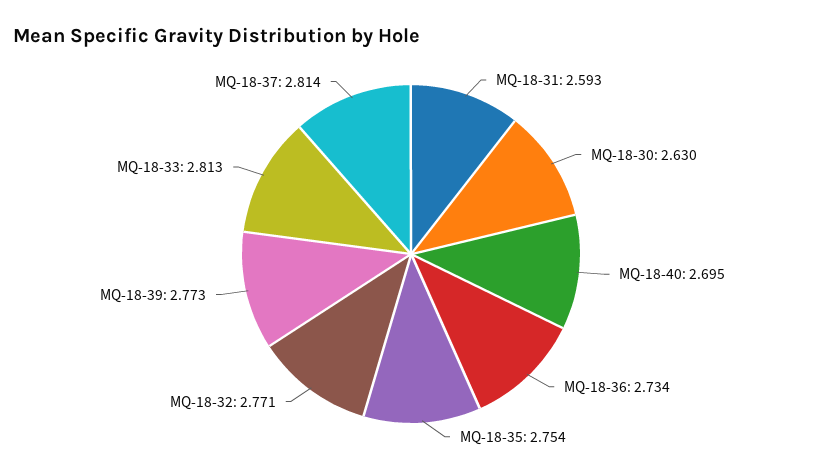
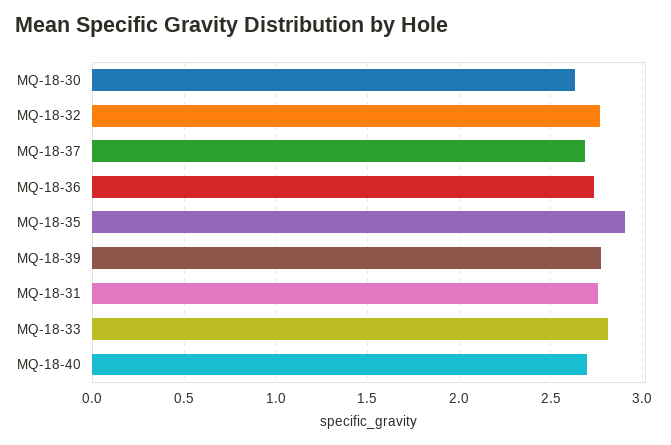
  {
-   "MQ-18-31": 2.593,
+   "MQ-18-31": 2.75,
    "MQ-18-30": 2.63,
    "MQ-18-40": 2.695,
    "MQ-18-36": 2.734,
-   "MQ-18-35": 2.754,
+   "MQ-18-35": 2.9,
    "MQ-18-32": 2.771,
    "MQ-18-39": 2.773,
    "MQ-18-33": 2.813,
-   "MQ-18-37": 2.814
+   "MQ-18-37": 2.7
  }

